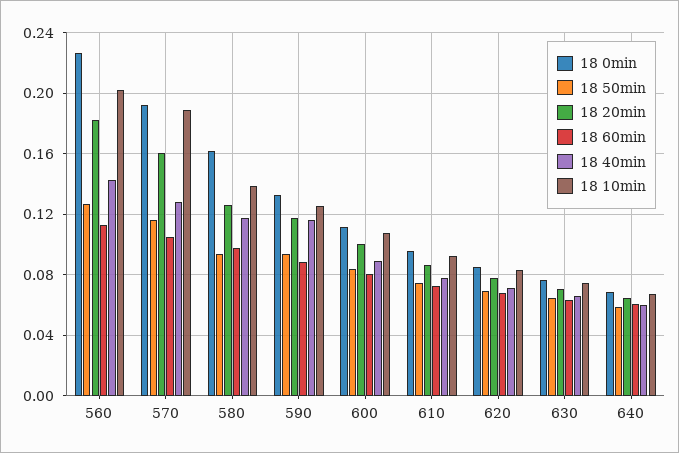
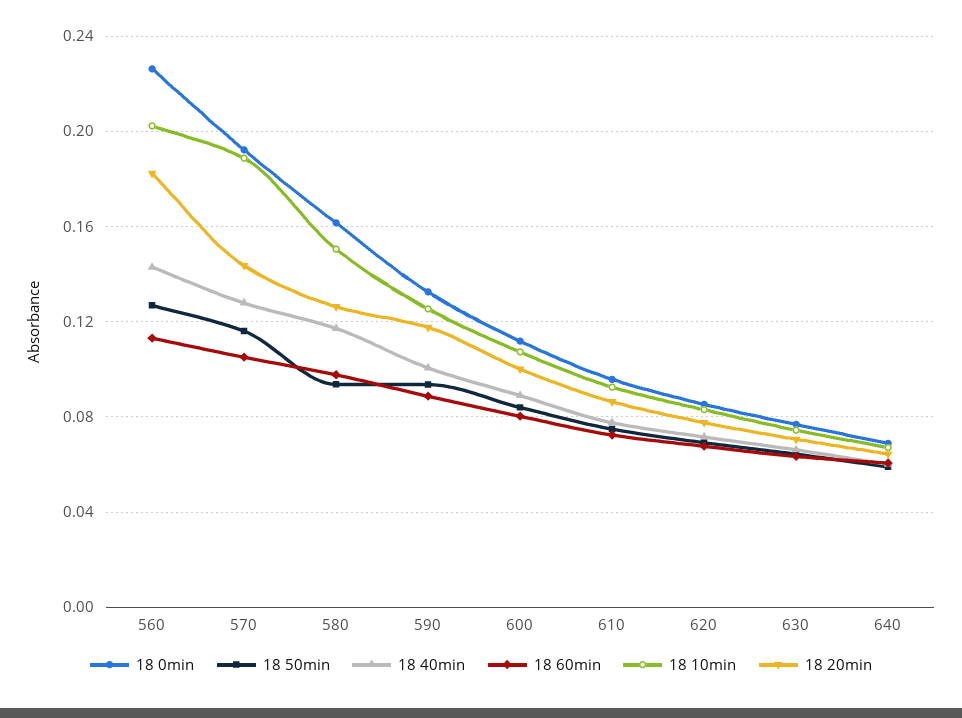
  {
    "18 0min": {
      "560": 0.225,
      "570": 0.19,
      "580": 0.16,
      "590": 0.135,
      "600": 0.11,
      "610": 0.095,
      "620": 0.085,
      "630": 0.075,
      "640": 0.07
    },
    "18 50min": {
      "560": 0.125,
      "570": 0.115,
      "580": 0.095,
      "590": 0.095,
      "600": 0.085,
      "610": 0.075,
      "620": 0.07,
      "630": 0.065,
      "640": 0.06
    },
    "18 20min": {
      "560": 0.18,
-     "570": 0.16,
+     "570": 0.145,
      "580": 0.125,
      "590": 0.12,
      "600": 0.1,
      "610": 0.085,
      "620": 0.08,
      "630": 0.07,
      "640": 0.065
    },
    "18 60min": {
      "560": 0.115,
      "570": 0.105,
      "580": 0.1,
      "590": 0.09,
      "600": 0.08,
      "610": 0.07,
      "620": 0.07,
      "630": 0.065,
      "640": 0.06
    },
    "18 40min": {
      "560": 0.145,
      "570": 0.13,
      "580": 0.115,
-     "590": 0.115,
+     "590": 0.1,
      "600": 0.09,
      "610": 0.08,
      "620": 0.07,
      "630": 0.065,
      "640": 0.06
    },
    "18 10min": {
      "560": 0.2,
      "570": 0.19,
-     "580": 0.14,
+     "580": 0.15,
      "590": 0.125,
      "600": 0.105,
      "610": 0.095,
      "620": 0.085,
      "630": 0.075,
      "640": 0.065
    }
  }

